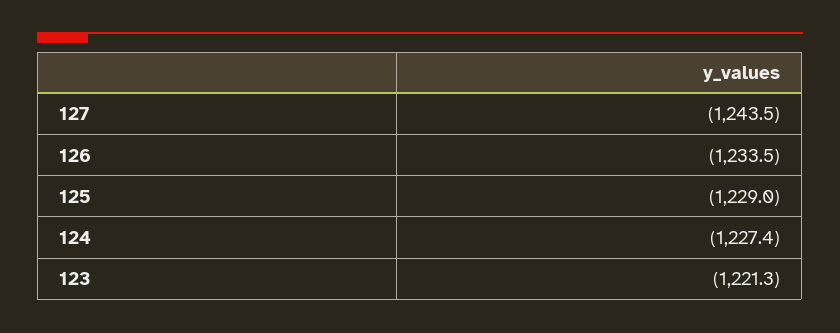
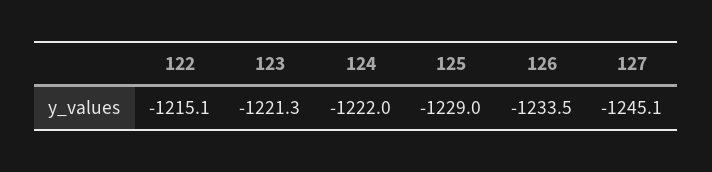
  {
-   "127": -1243.5,
+   "127": -1245.1,
    "126": -1233.5,
    "125": -1229,
-   "124": -1227.4,
+   "124": -1222,
-   "123": -1221.3
+   "123": -1221.3,
+   "122": -1215.1
  }

